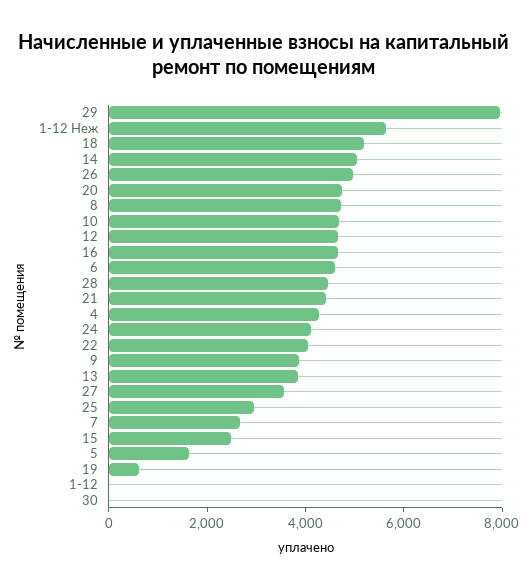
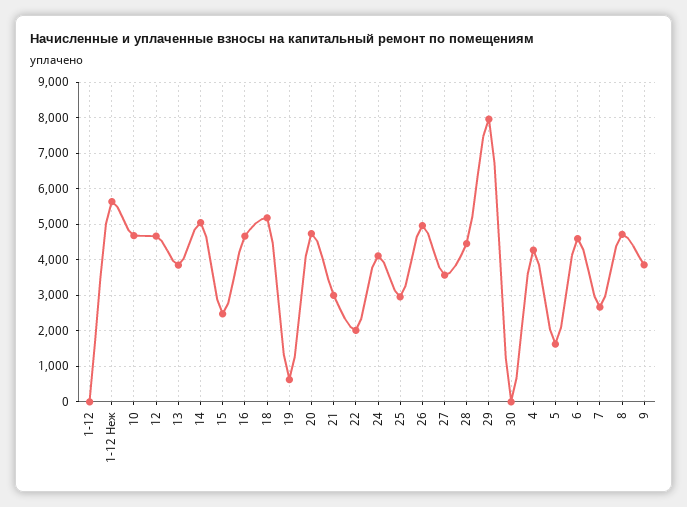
  {
    "29": 8000,
    "1-12 Неж": 5600,
    "18": 5200,
    "14": 5000,
    "26": 5000,
    "20": 4800,
    "8": 4800,
    "10": 4600,
    "12": 4600,
    "16": 4600,
    "6": 4600,
    "28": 4400,
-   "21": 4500,
+   "21": 3000,
    "4": 4200,
    "24": 4200,
-   "22": 4000,
+   "22": 2000,
    "9": 3800,
    "13": 3800,
    "27": 3600,
    "25": 3000,
    "7": 2600,
    "15": 2400,
    "5": 1600,
    "19": 600,
    "1-12": 0,
    "30": 0
  }

